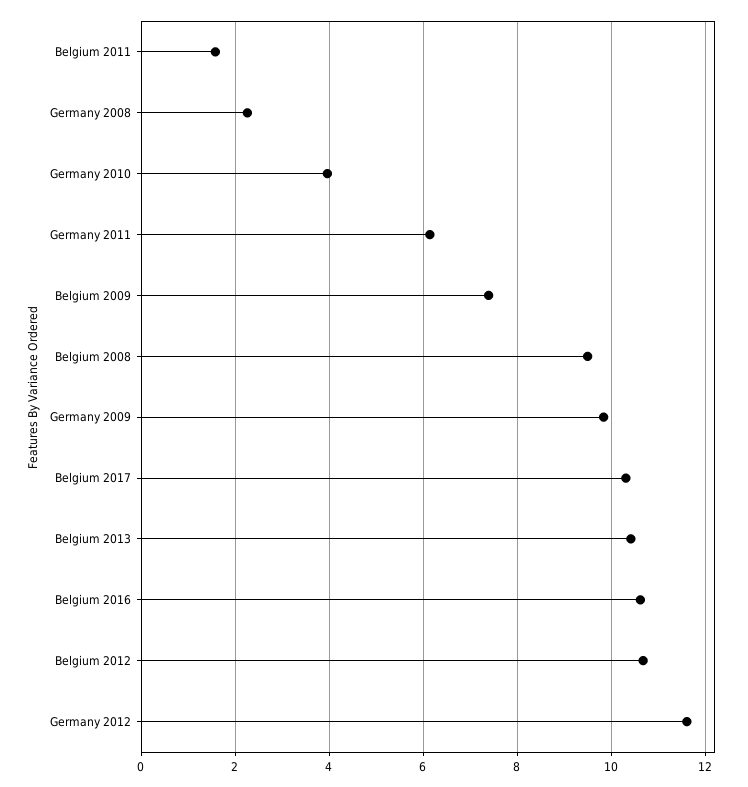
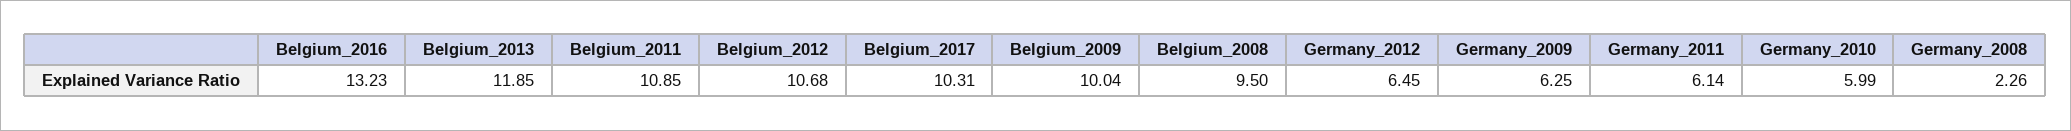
  {
-   "Belgium 2011": 1.6,
+   "Belgium 2011": 10.85,
    "Germany 2008": 2.26,
-   "Germany 2010": 4,
+   "Germany 2010": 5.99,
    "Germany 2011": 6.14,
-   "Belgium 2009": 7.4,
+   "Belgium 2009": 10.04,
    "Belgium 2008": 9.5,
-   "Germany 2009": 9.8,
+   "Germany 2009": 6.25,
    "Belgium 2017": 10.31,
-   "Belgium 2013": 10.4,
+   "Belgium 2013": 11.85,
-   "Belgium 2016": 10.6,
+   "Belgium 2016": 13.23,
    "Belgium 2012": 10.68,
-   "Germany 2012": 11.6
+   "Germany 2012": 6.45
  }

